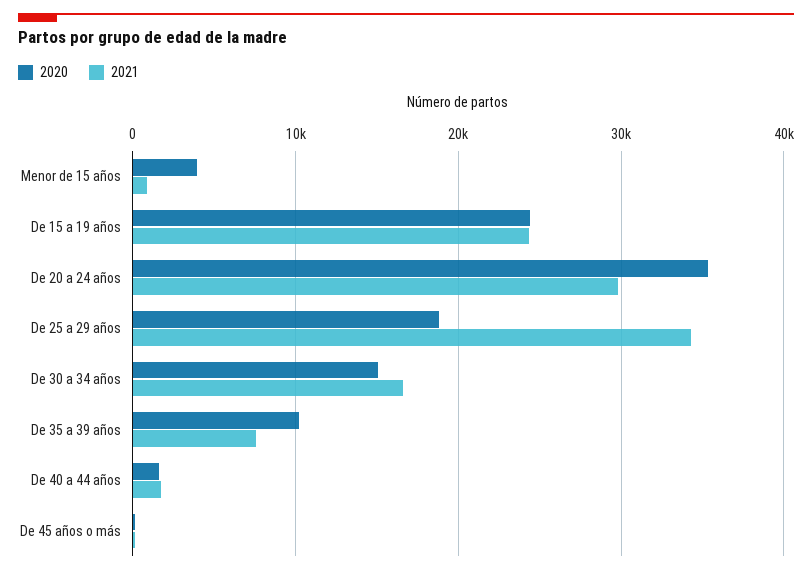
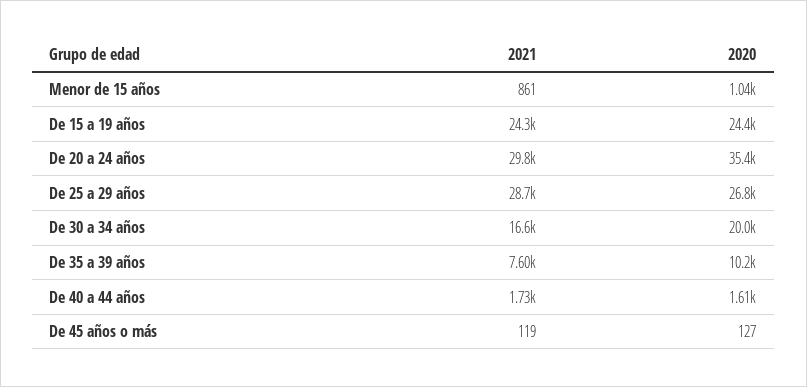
  {
    "2020": {
-     "Menor de 15 años": 4000,
+     "Menor de 15 años": 1040,
      "De 15 a 19 años": 24400,
      "De 20 a 24 años": 35400,
-     "De 25 a 29 años": 19000,
+     "De 25 a 29 años": 26800,
-     "De 30 a 34 años": 15000,
+     "De 30 a 34 años": 20000,
      "De 35 a 39 años": 10200,
      "De 40 a 44 años": 1610,
      "De 45 años o más": 127
    },
    "2021": {
      "Menor de 15 años": 861,
      "De 15 a 19 años": 24300,
      "De 20 a 24 años": 29800,
-     "De 25 a 29 años": 34000,
+     "De 25 a 29 años": 28700,
      "De 30 a 34 años": 16600,
      "De 35 a 39 años": 7600,
      "De 40 a 44 años": 1730,
      "De 45 años o más": 119
    }
  }

